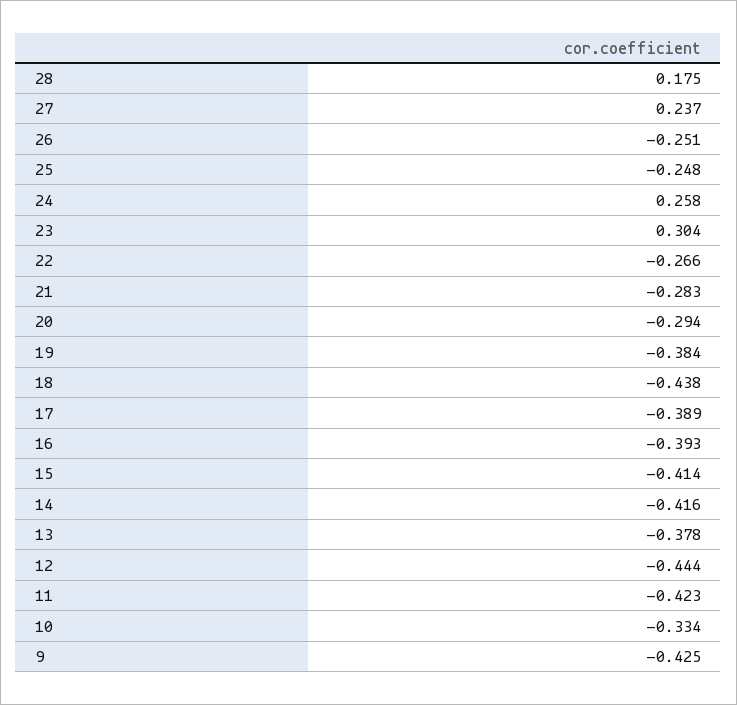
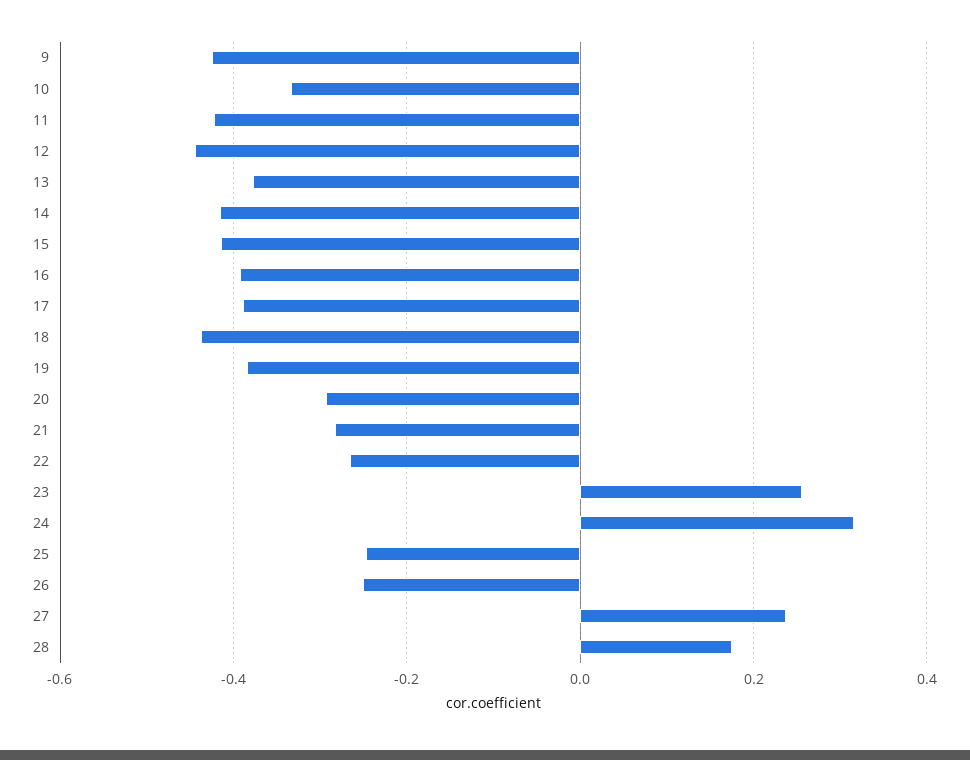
  {
    "28": 0.175,
    "27": 0.237,
    "26": -0.251,
    "25": -0.248,
-   "24": 0.258,
+   "24": 0.32,
-   "23": 0.304,
+   "23": 0.26,
    "22": -0.266,
    "21": -0.283,
    "20": -0.294,
    "19": -0.384,
    "18": -0.438,
    "17": -0.389,
    "16": -0.393,
    "15": -0.414,
    "14": -0.416,
    "13": -0.378,
    "12": -0.444,
    "11": -0.423,
    "10": -0.334,
    "9": -0.425
  }

